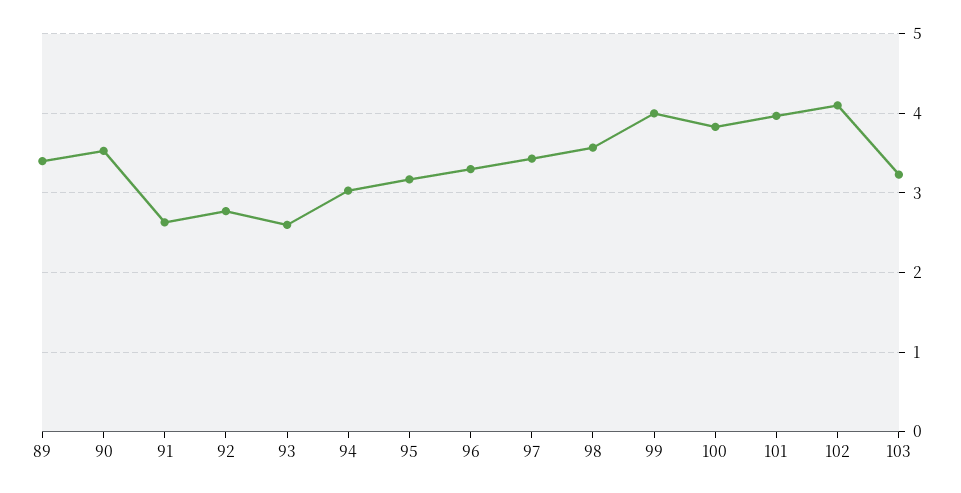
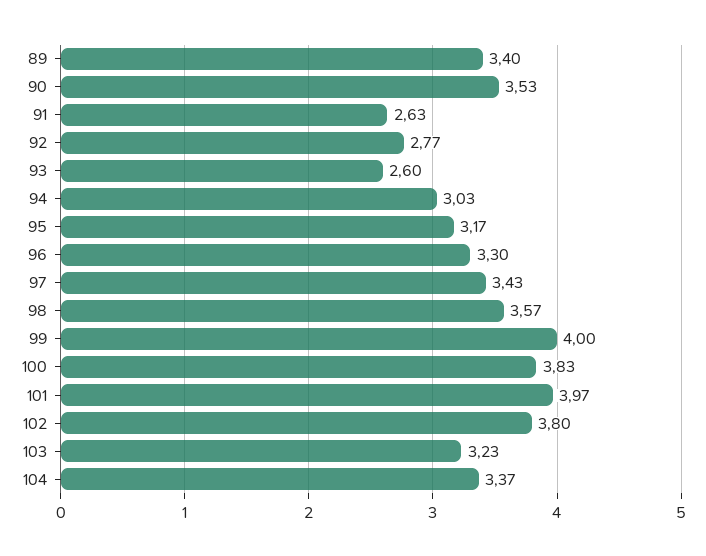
  {
    "89": 3.4,
    "90": 3.53,
    "91": 2.63,
    "92": 2.77,
    "93": 2.6,
    "94": 3.03,
    "95": 3.17,
    "96": 3.3,
    "97": 3.43,
    "98": 3.57,
    "99": 4,
    "100": 3.83,
    "101": 3.97,
-   "102": 4.1,
+   "102": 3.8,
-   "103": 3.23
+   "103": 3.23,
+   "104": 3.37
  }

